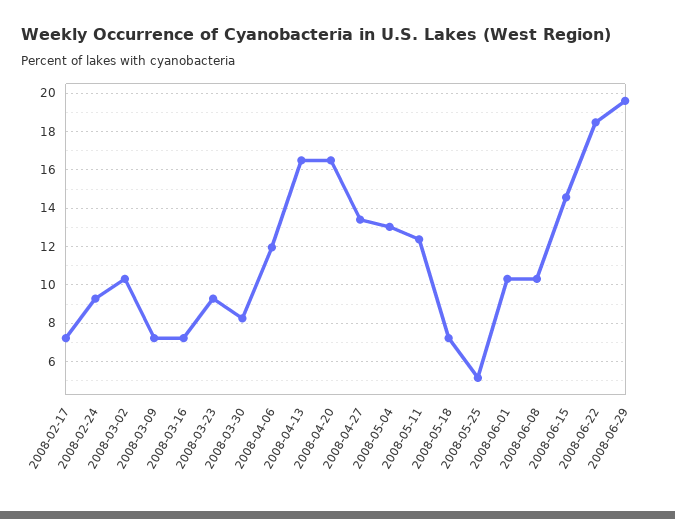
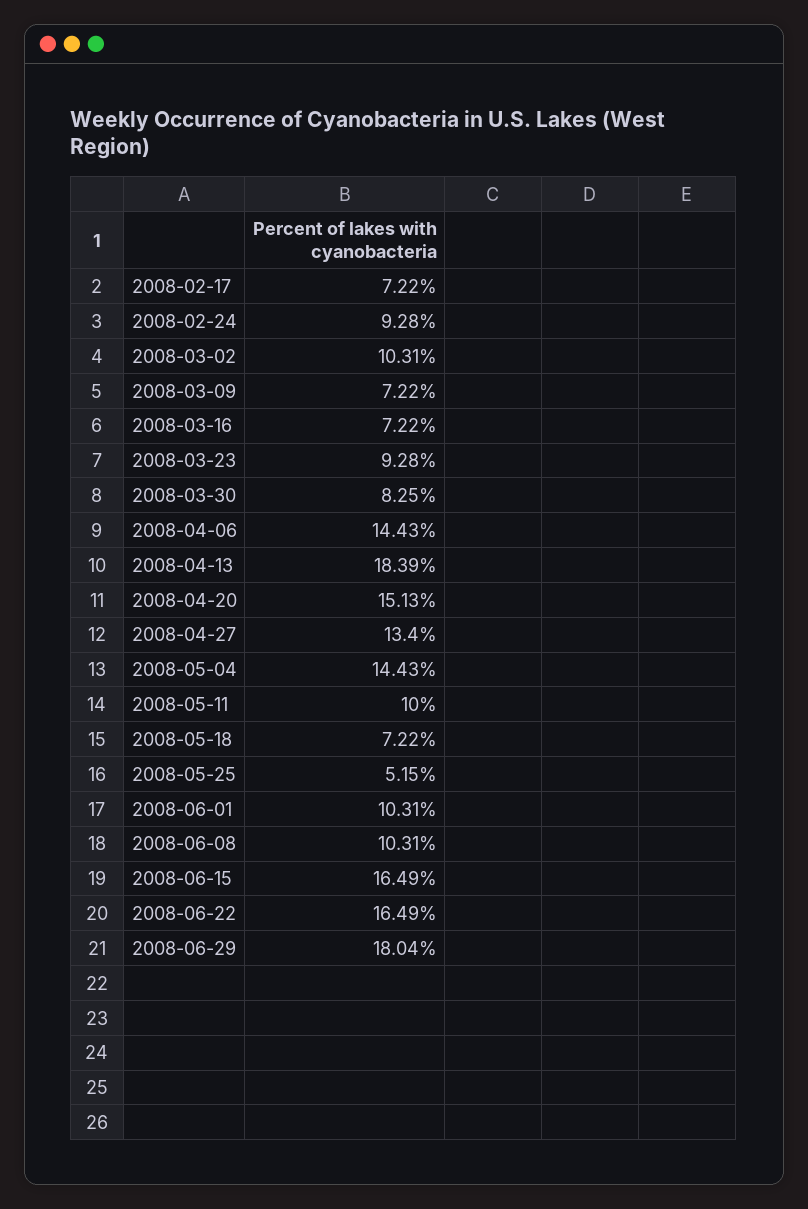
  {
    "2008-02-17": 7.22,
    "2008-02-24": 9.28,
    "2008-03-02": 10.31,
    "2008-03-09": 7.22,
    "2008-03-16": 7.22,
    "2008-03-23": 9.28,
    "2008-03-30": 8.25,
-   "2008-04-06": 12,
+   "2008-04-06": 14.43,
-   "2008-04-13": 16.5,
+   "2008-04-13": 18.39,
-   "2008-04-20": 16.5,
+   "2008-04-20": 15.13,
    "2008-04-27": 13.4,
-   "2008-05-04": 13,
+   "2008-05-04": 14.43,
-   "2008-05-11": 12.5,
+   "2008-05-11": 10,
    "2008-05-18": 7.22,
    "2008-05-25": 5.15,
    "2008-06-01": 10.31,
    "2008-06-08": 10.31,
-   "2008-06-15": 14.5,
+   "2008-06-15": 16.49,
-   "2008-06-22": 18.5,
+   "2008-06-22": 16.49,
-   "2008-06-29": 19.5
+   "2008-06-29": 18.04
  }

